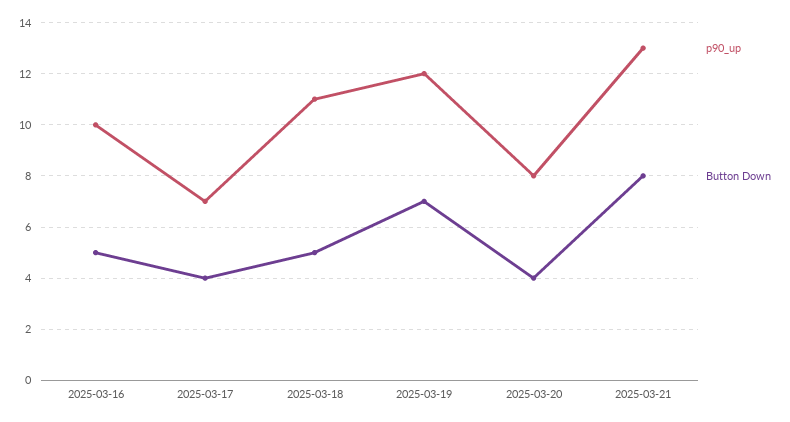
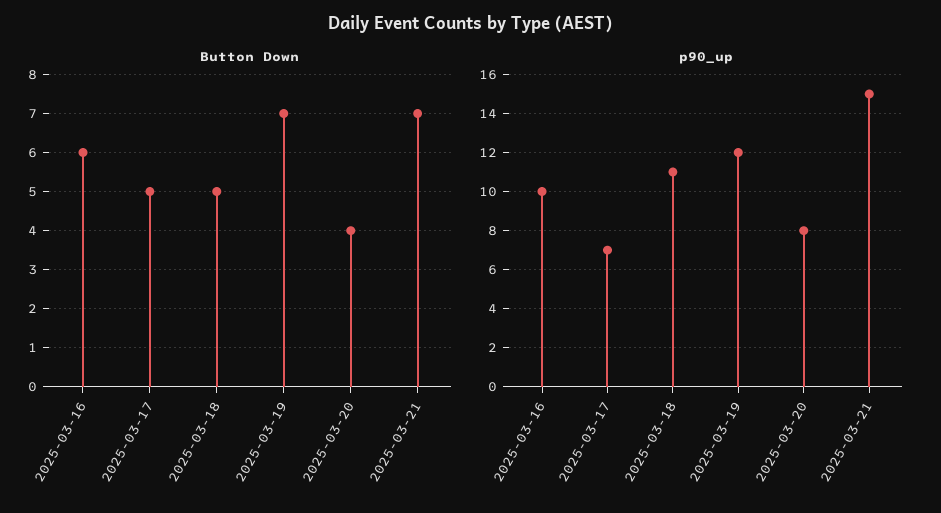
  {
    "p90_up": {
      "2025-03-16": 10,
      "2025-03-17": 7,
      "2025-03-18": 11,
      "2025-03-19": 12,
      "2025-03-20": 8,
-     "2025-03-21": 13
+     "2025-03-21": 15
    },
    "Button Down": {
-     "2025-03-16": 5,
+     "2025-03-16": 6,
-     "2025-03-17": 4,
+     "2025-03-17": 5,
      "2025-03-18": 5,
      "2025-03-19": 7,
      "2025-03-20": 4,
-     "2025-03-21": 8
+     "2025-03-21": 7
    }
  }

